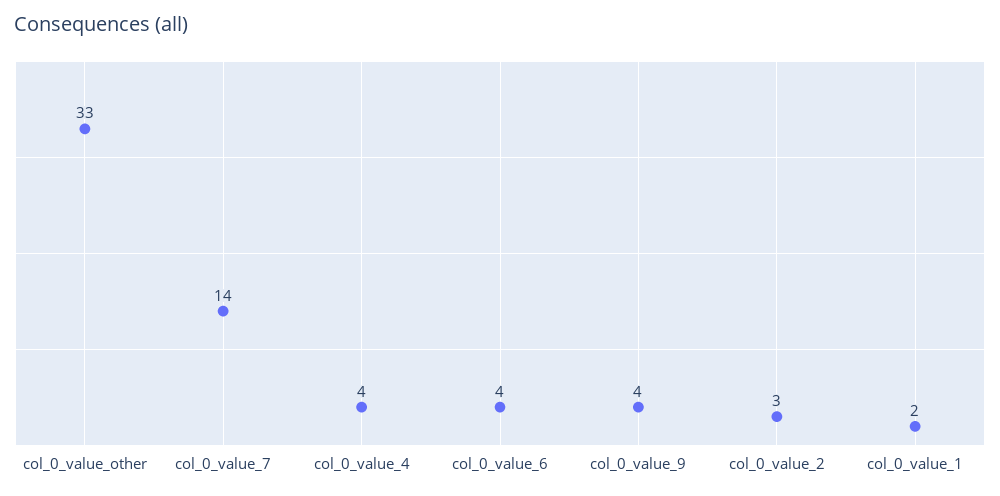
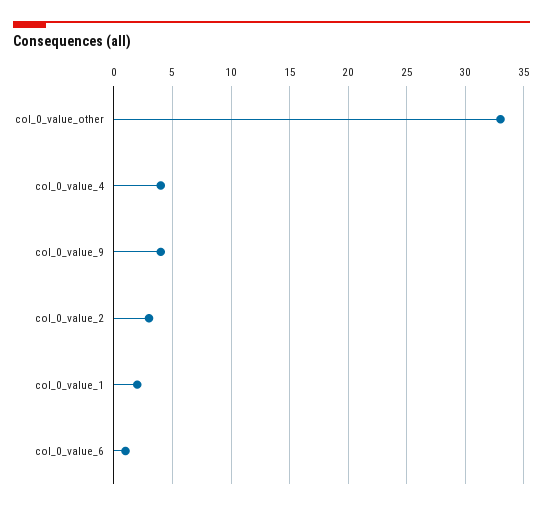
  {
    "col_0_value_other": 33,
-   "col_0_value_7": 14,
    "col_0_value_4": 4,
-   "col_0_value_6": 4,
+   "col_0_value_6": 1,
    "col_0_value_9": 4,
    "col_0_value_2": 3,
    "col_0_value_1": 2
  }

